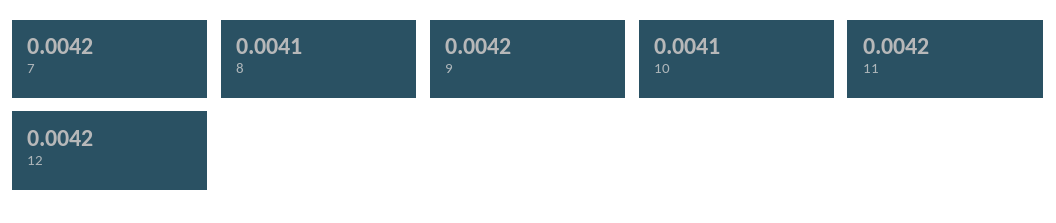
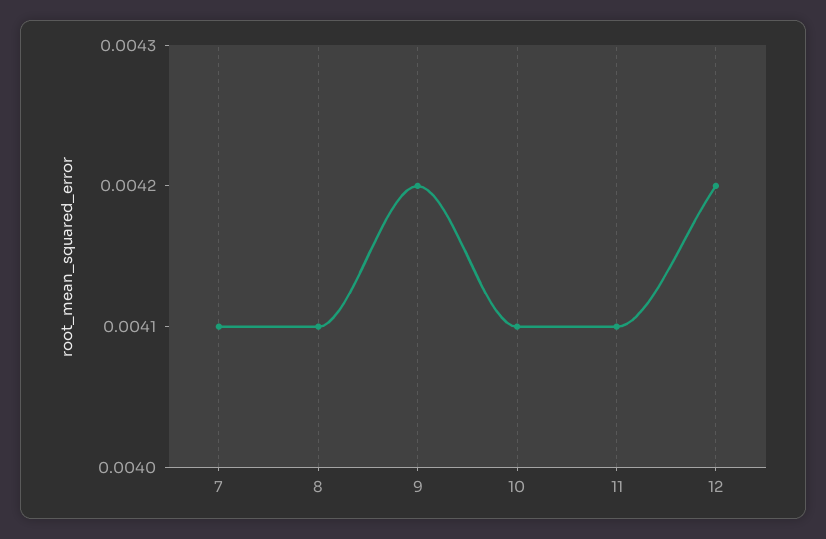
  {
-   "7": 0.0042,
+   "7": 0.0041,
    "8": 0.0041,
    "9": 0.0042,
    "10": 0.0041,
-   "11": 0.0042,
+   "11": 0.0041,
    "12": 0.0042
  }

